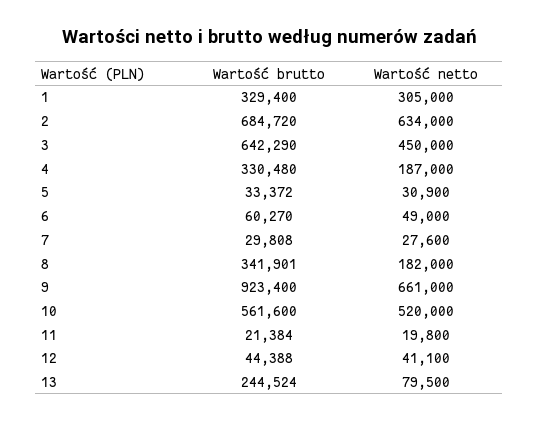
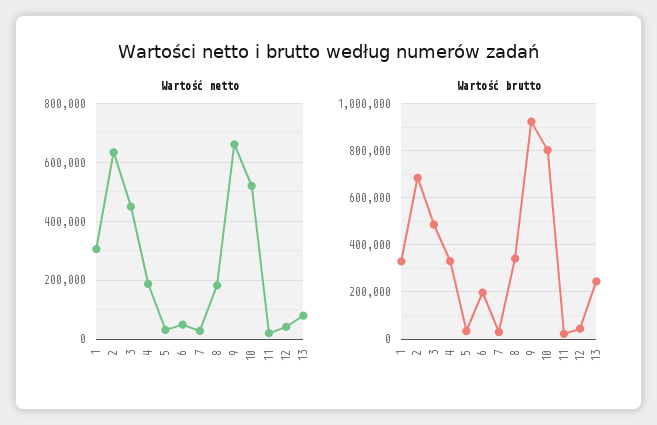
  {
    "Wartość brutto": {
      "1": 329400,
      "2": 684720,
-     "3": 642290,
+     "3": 500000,
      "4": 330480,
      "5": 33372,
-     "6": 60270,
+     "6": 200000,
      "7": 29808,
      "8": 341901,
      "9": 923400,
-     "10": 561600,
+     "10": 800000,
      "11": 21384,
      "12": 44388,
      "13": 244524
    },
    "Wartość netto": {
      "1": 305000,
      "2": 634000,
      "3": 450000,
      "4": 187000,
      "5": 30900,
      "6": 49000,
      "7": 27600,
      "8": 182000,
      "9": 661000,
      "10": 520000,
      "11": 19800,
      "12": 41100,
      "13": 79500
    }
  }

